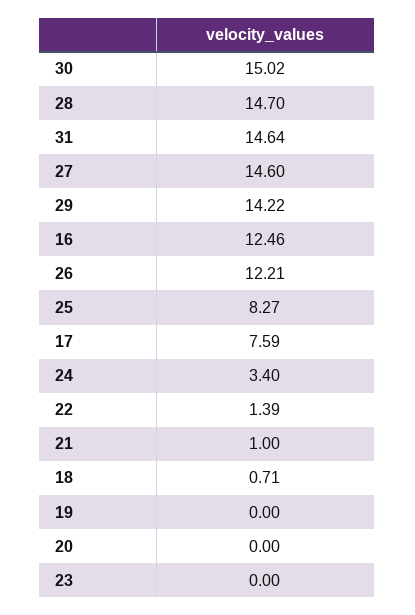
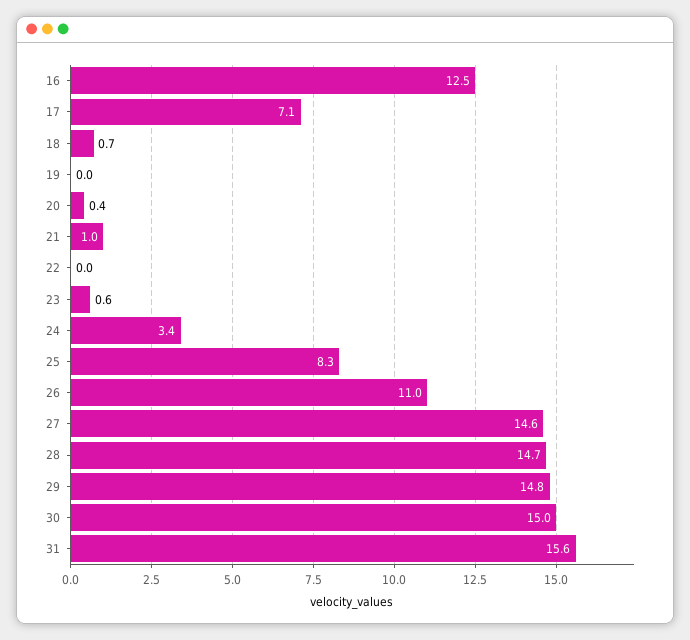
  {
    "30": 15.02,
    "28": 14.7,
-   "31": 14.64,
+   "31": 15.6,
    "27": 14.6,
-   "29": 14.22,
+   "29": 14.8,
    "16": 12.46,
-   "26": 12.21,
+   "26": 11,
    "25": 8.27,
-   "17": 7.59,
+   "17": 7.1,
    "24": 3.4,
-   "22": 1.39,
+   "22": 0,
    "21": 1,
    "18": 0.71,
    "19": 0,
-   "20": 0,
+   "20": 0.4,
-   "23": 0
+   "23": 0.6
  }

